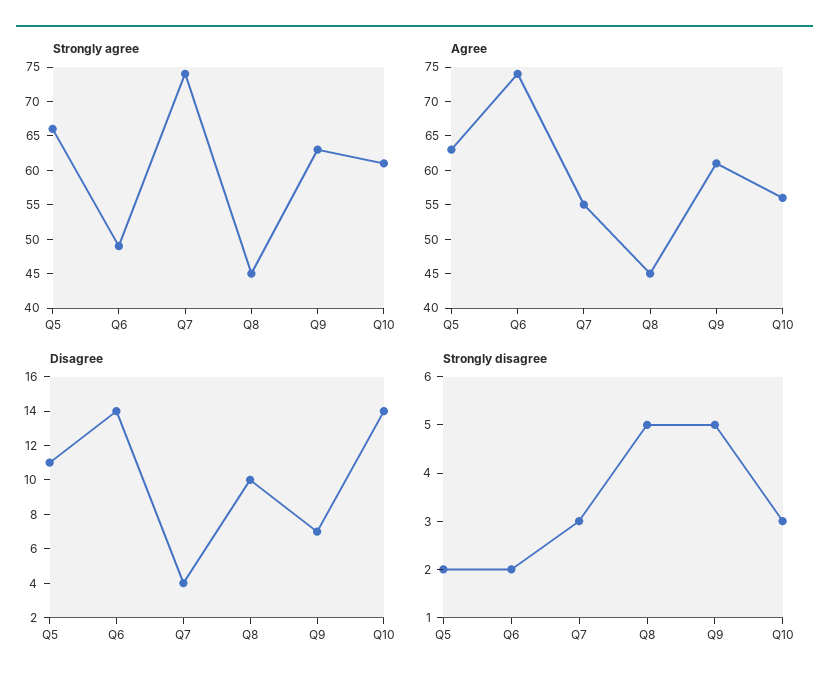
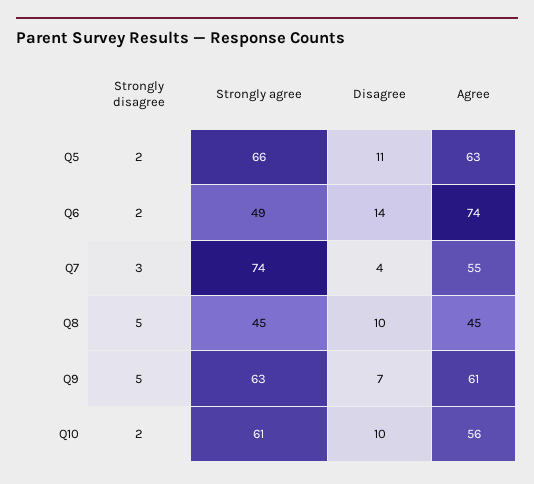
  {
    "Strongly agree": {
      "Q5": 66,
      "Q6": 49,
      "Q7": 74,
      "Q8": 45,
      "Q9": 63,
      "Q10": 61
    },
    "Agree": {
      "Q5": 63,
      "Q6": 74,
      "Q7": 55,
      "Q8": 45,
      "Q9": 61,
      "Q10": 56
    },
    "Disagree": {
      "Q5": 11,
      "Q6": 14,
      "Q7": 4,
      "Q8": 10,
      "Q9": 7,
-     "Q10": 14
+     "Q10": 10
    },
    "Strongly disagree": {
      "Q5": 2,
      "Q6": 2,
      "Q7": 3,
      "Q8": 5,
      "Q9": 5,
-     "Q10": 3
+     "Q10": 2
    }
  }

